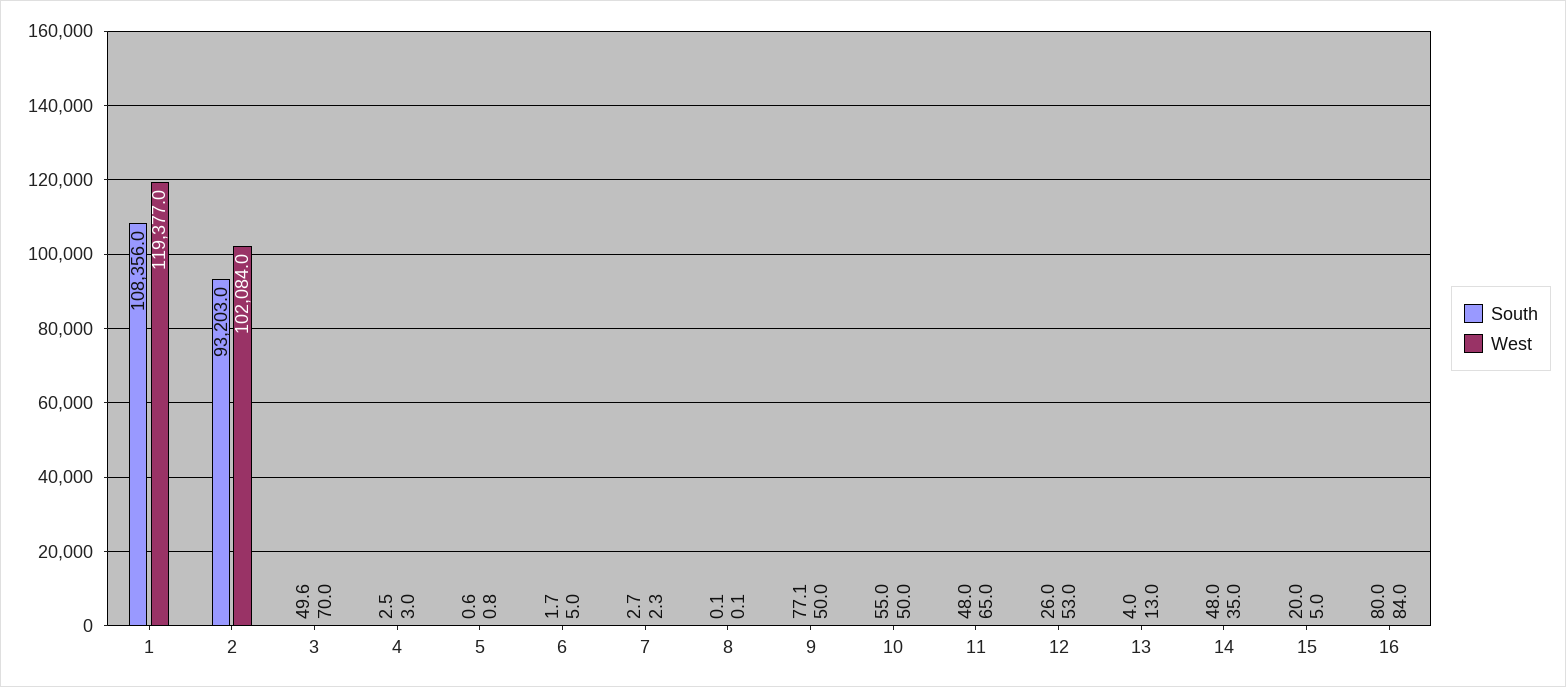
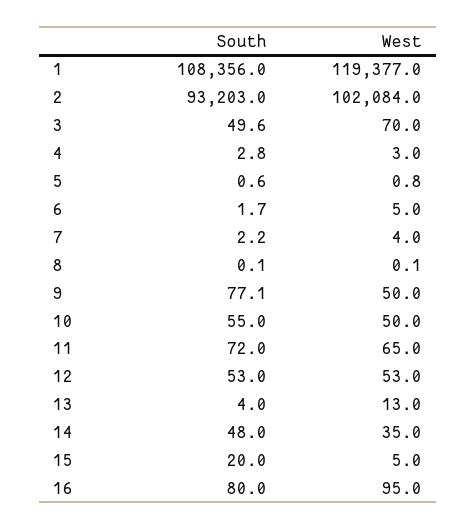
  {
    "South": {
      "1": 108356,
      "2": 93203,
      "3": 49.6,
-     "4": 2.5,
+     "4": 2.8,
      "5": 0.6,
      "6": 1.7,
-     "7": 2.7,
+     "7": 2.2,
      "8": 0.1,
      "9": 77.1,
      "10": 55,
-     "11": 48,
+     "11": 72,
-     "12": 26,
+     "12": 53,
      "13": 4,
      "14": 48,
      "15": 20,
      "16": 80
    },
    "West": {
      "1": 119377,
      "2": 102084,
      "3": 70,
      "4": 3,
      "5": 0.8,
      "6": 5,
-     "7": 2.3,
+     "7": 4,
      "8": 0.1,
      "9": 50,
      "10": 50,
      "11": 65,
      "12": 53,
      "13": 13,
      "14": 35,
      "15": 5,
-     "16": 84
+     "16": 95
    }
  }

